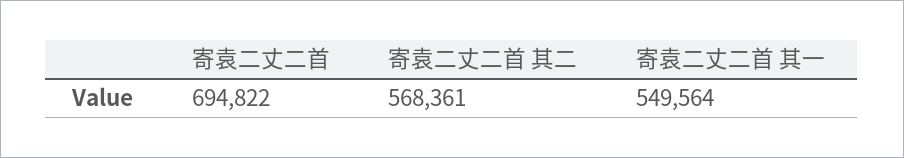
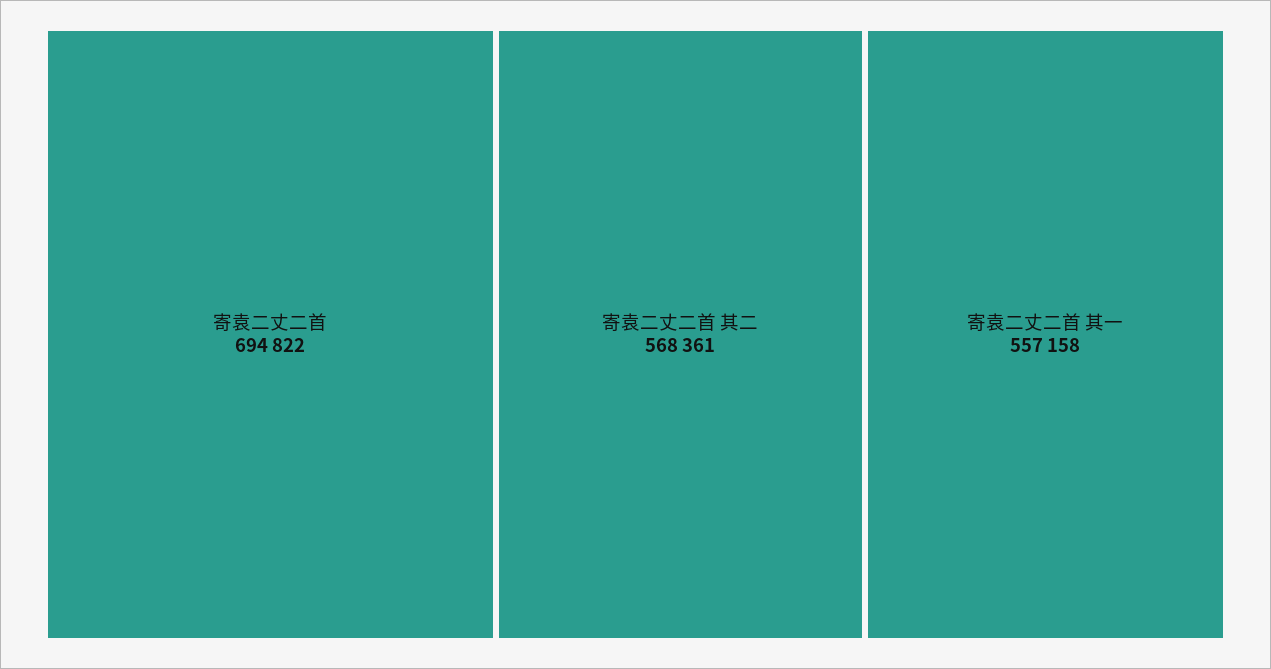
  {
    "寄袁二丈二首": 694822,
    "寄袁二丈二首 其二": 568361,
-   "寄袁二丈二首 其一": 549564
+   "寄袁二丈二首 其一": 557158
  }

